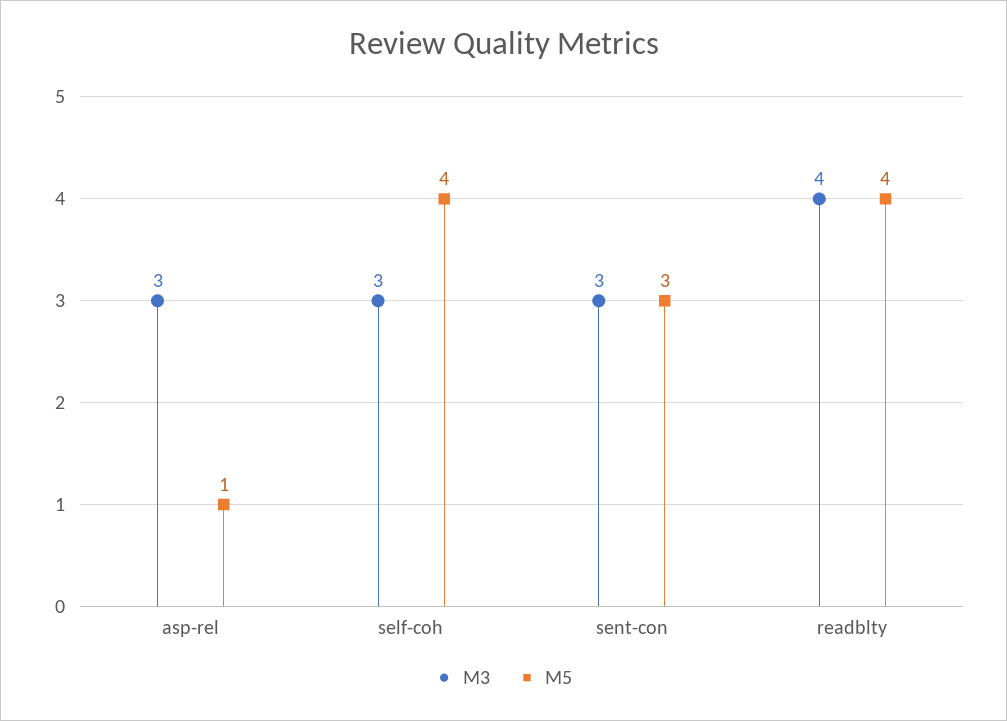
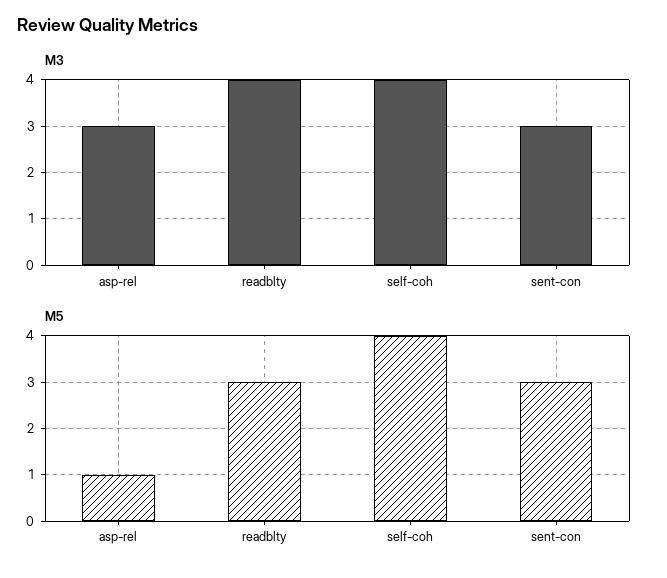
  {
    "M3": {
      "asp-rel": 3,
-     "self-coh": 3,
+     "self-coh": 4,
      "sent-con": 3,
      "readblty": 4
    },
    "M5": {
      "asp-rel": 1,
      "self-coh": 4,
      "sent-con": 3,
-     "readblty": 4
+     "readblty": 3
    }
  }

